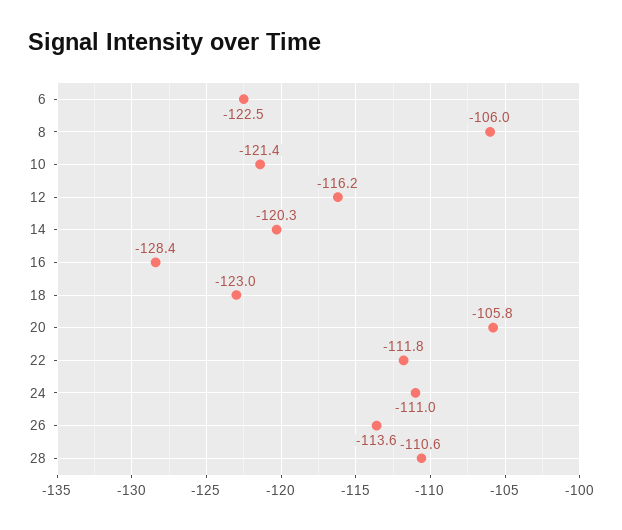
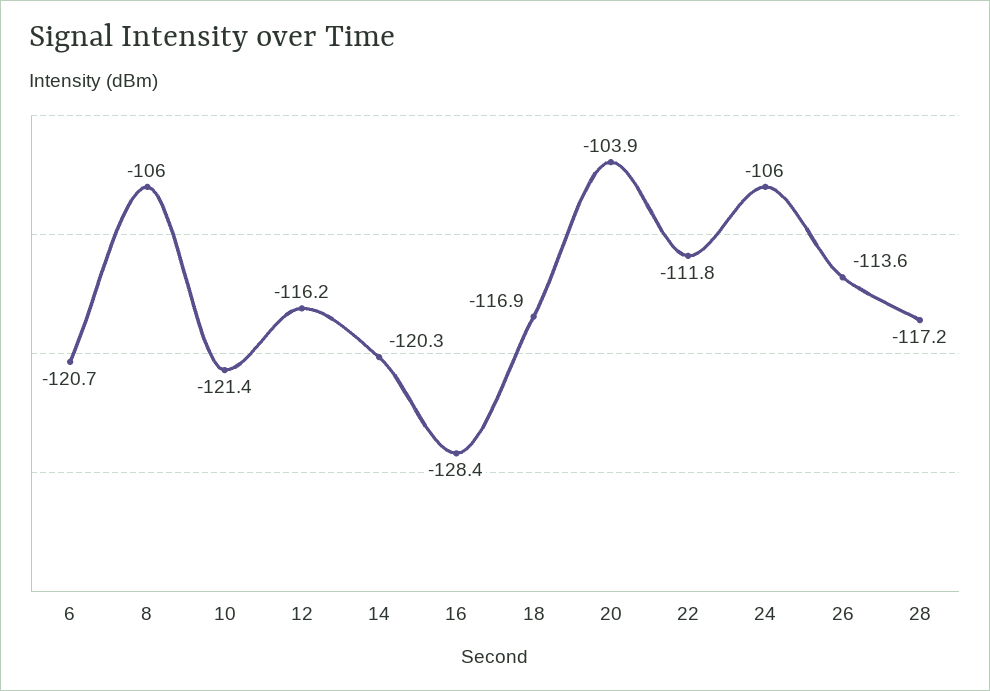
  {
-   "6": -122.5,
+   "6": -120.7,
    "8": -106,
    "10": -121.4,
    "12": -116.2,
    "14": -120.3,
    "16": -128.4,
-   "18": -123,
+   "18": -116.9,
-   "20": -105.8,
+   "20": -103.9,
    "22": -111.8,
-   "24": -111,
+   "24": -106,
    "26": -113.6,
-   "28": -110.6
+   "28": -117.2
  }

